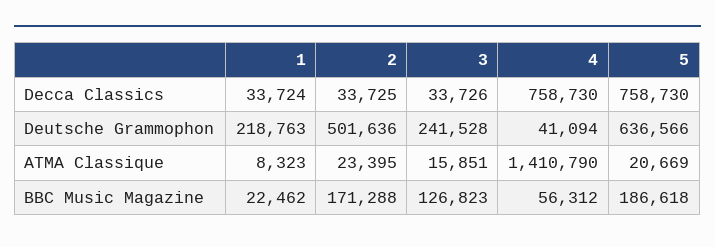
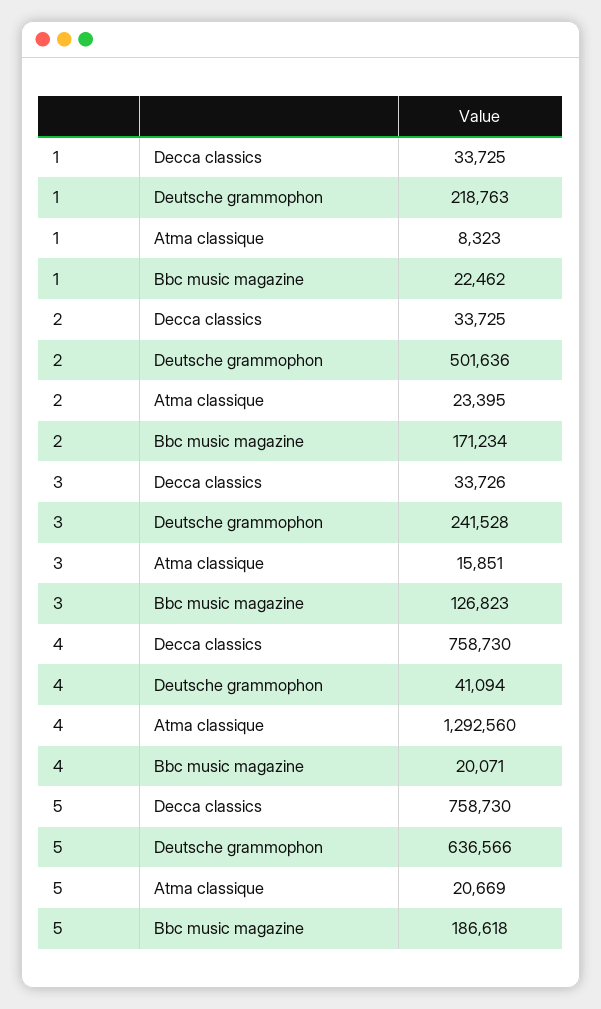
  {
    "1": {
-     "Decca Classics": 33724,
+     "Decca Classics": 33725,
      "Deutsche Grammophon": 218763,
      "ATMA Classique": 8323,
      "BBC Music Magazine": 22462
    },
    "2": {
      "Decca Classics": 33725,
      "Deutsche Grammophon": 501636,
      "ATMA Classique": 23395,
-     "BBC Music Magazine": 171288
+     "BBC Music Magazine": 171234
    },
    "3": {
      "Decca Classics": 33726,
      "Deutsche Grammophon": 241528,
      "ATMA Classique": 15851,
      "BBC Music Magazine": 126823
    },
    "4": {
      "Decca Classics": 758730,
      "Deutsche Grammophon": 41094,
-     "ATMA Classique": 1410790,
+     "ATMA Classique": 1292560,
-     "BBC Music Magazine": 56312
+     "BBC Music Magazine": 20071
    },
    "5": {
      "Decca Classics": 758730,
      "Deutsche Grammophon": 636566,
      "ATMA Classique": 20669,
      "BBC Music Magazine": 186618
    }
  }

